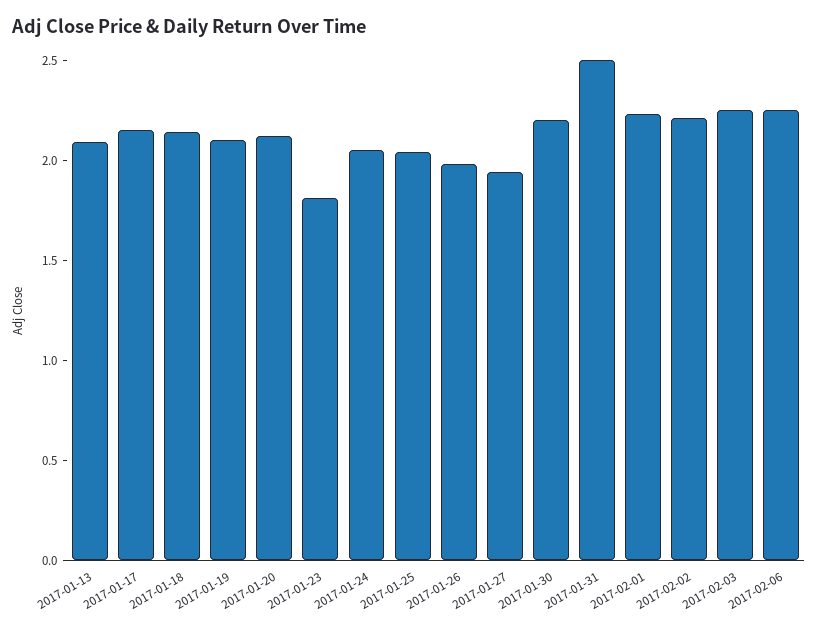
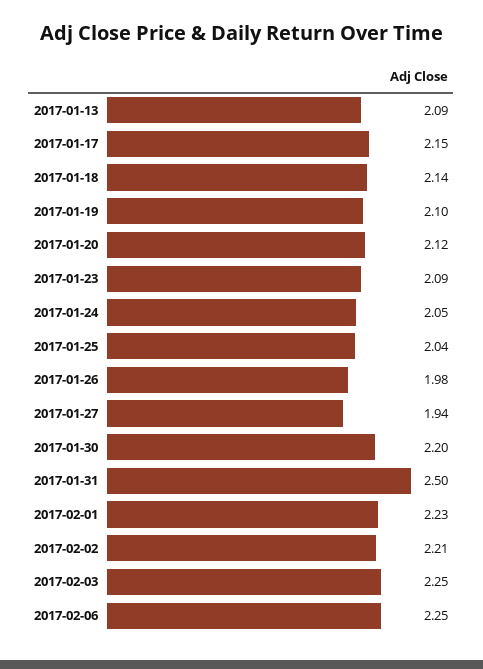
  {
    "2017-01-13": 2.09,
    "2017-01-17": 2.15,
    "2017-01-18": 2.14,
    "2017-01-19": 2.1,
    "2017-01-20": 2.12,
-   "2017-01-23": 1.8,
+   "2017-01-23": 2.09,
    "2017-01-24": 2.05,
    "2017-01-25": 2.04,
    "2017-01-26": 1.98,
    "2017-01-27": 1.94,
    "2017-01-30": 2.2,
    "2017-01-31": 2.5,
    "2017-02-01": 2.23,
    "2017-02-02": 2.21,
    "2017-02-03": 2.25,
    "2017-02-06": 2.25
  }

